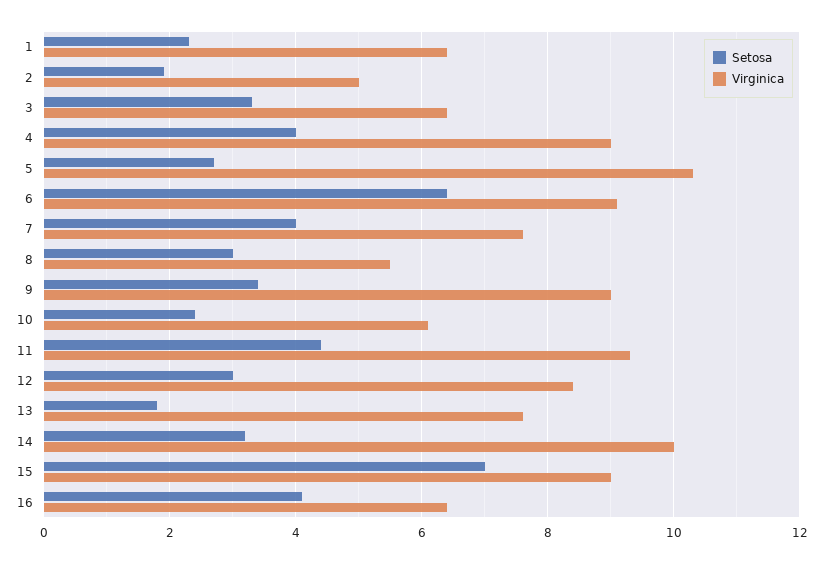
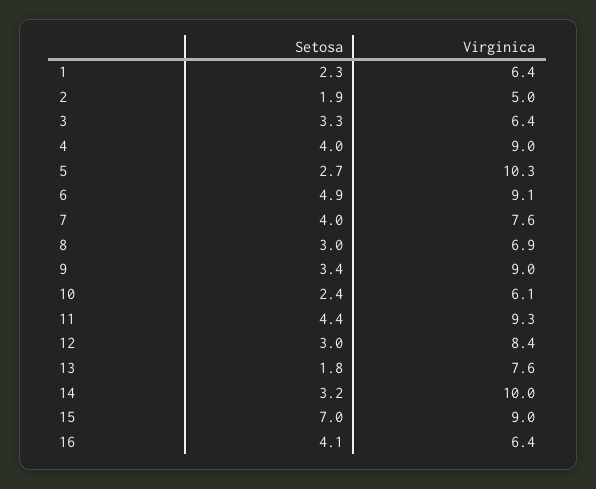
  {
    "Setosa": {
      "1": 2.3,
      "2": 1.9,
      "3": 3.3,
      "4": 4,
      "5": 2.7,
-     "6": 6.5,
+     "6": 4.9,
      "7": 4,
      "8": 3,
      "9": 3.4,
      "10": 2.4,
      "11": 4.4,
      "12": 3,
      "13": 1.8,
      "14": 3.2,
      "15": 7,
      "16": 4.1
    },
    "Virginica": {
      "1": 6.4,
      "2": 5,
      "3": 6.4,
      "4": 9,
      "5": 10.3,
      "6": 9.1,
      "7": 7.6,
-     "8": 5.5,
+     "8": 6.9,
      "9": 9,
      "10": 6.1,
      "11": 9.3,
      "12": 8.4,
      "13": 7.6,
      "14": 10,
      "15": 9,
      "16": 6.4
    }
  }

